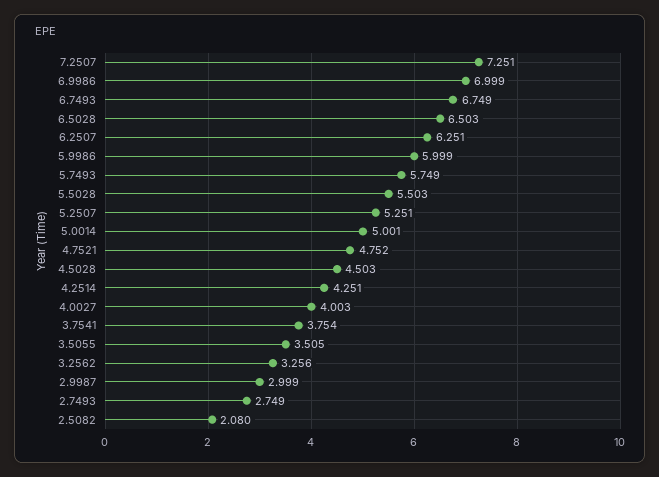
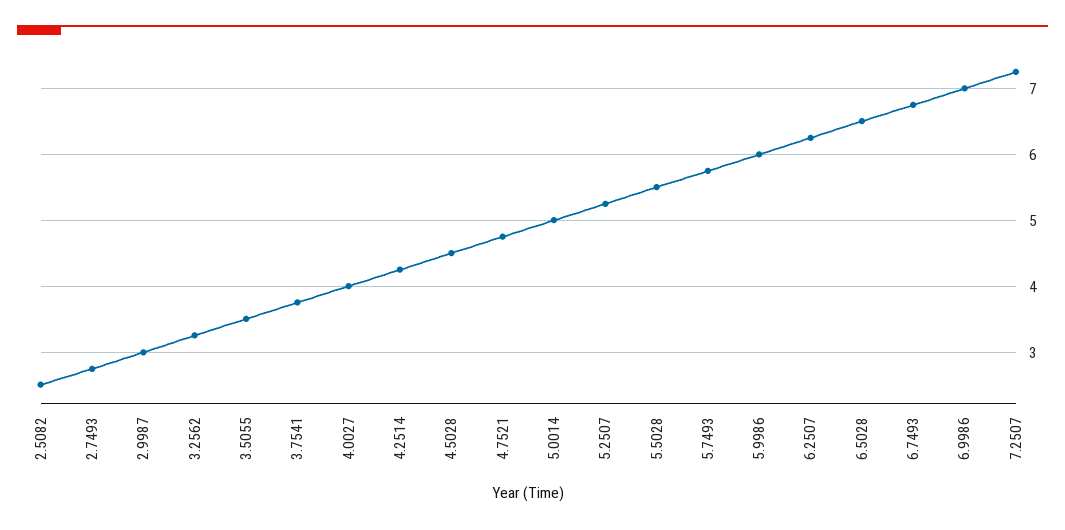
  {
    "7.2507": 7.251,
    "6.9986": 6.999,
    "6.7493": 6.749,
    "6.5028": 6.503,
    "6.2507": 6.251,
    "5.9986": 5.999,
    "5.7493": 5.749,
    "5.5028": 5.503,
    "5.2507": 5.251,
    "5.0014": 5.001,
    "4.7521": 4.752,
    "4.5028": 4.503,
    "4.2514": 4.251,
    "4.0027": 4.003,
    "3.7541": 3.754,
    "3.5055": 3.505,
    "3.2562": 3.256,
    "2.9987": 2.999,
    "2.7493": 2.749,
-   "2.5082": 2.08
+   "2.5082": 2.5
  }

